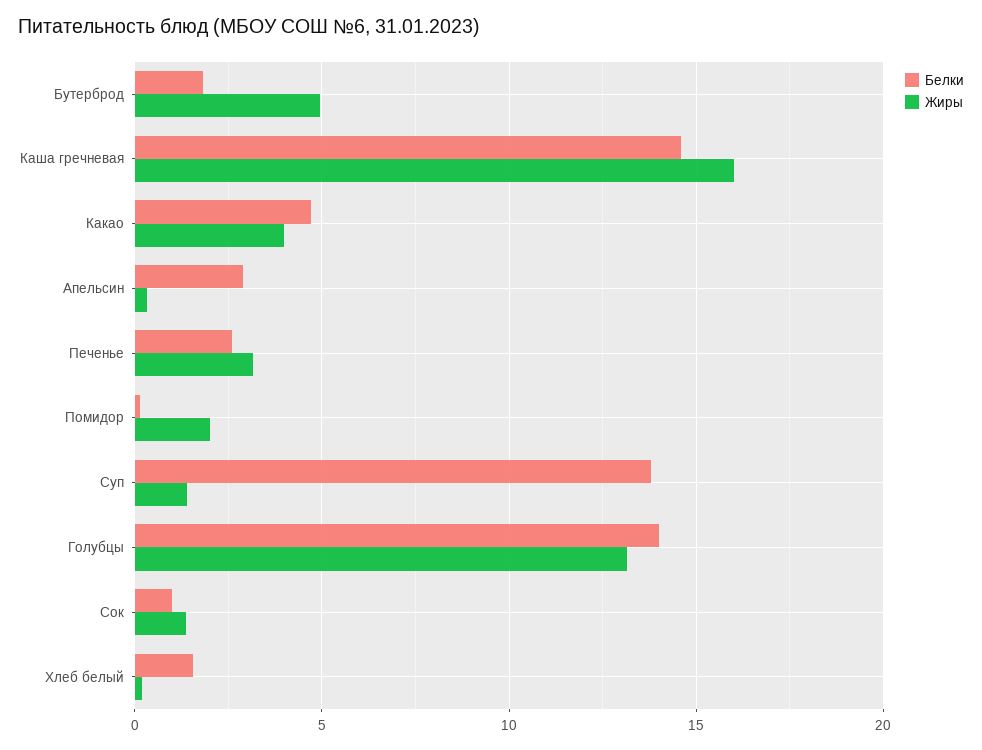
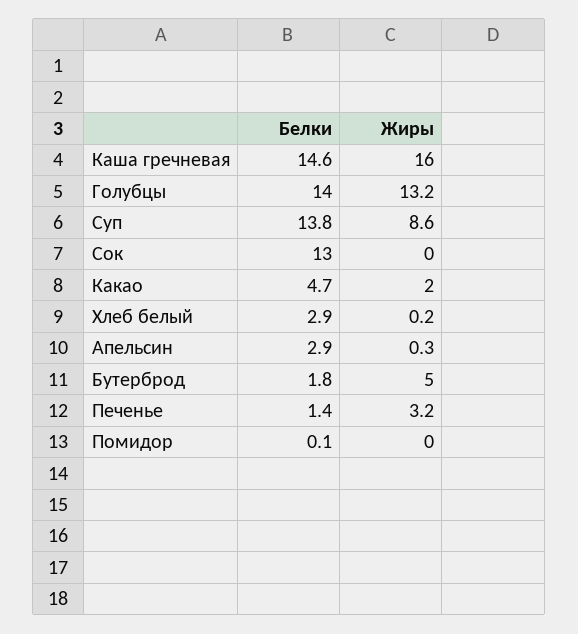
  {
    "Белки": {
      "Бутерброд": 1.8,
      "Каша гречневая": 14.6,
      "Какао": 4.7,
      "Апельсин": 2.9,
-     "Печенье": 2.5,
+     "Печенье": 1.4,
      "Помидор": 0.1,
      "Суп": 13.8,
      "Голубцы": 14,
-     "Сок": 1,
+     "Сок": 13,
-     "Хлеб белый": 1.5
+     "Хлеб белый": 2.9
    },
    "Жиры": {
      "Бутерброд": 5,
      "Каша гречневая": 16,
-     "Какао": 4,
+     "Какао": 2,
      "Апельсин": 0.3,
      "Печенье": 3.2,
-     "Помидор": 2,
+     "Помидор": 0,
-     "Суп": 1.5,
+     "Суп": 8.6,
      "Голубцы": 13.2,
-     "Сок": 1.5,
+     "Сок": 0,
      "Хлеб белый": 0.2
    }
  }

